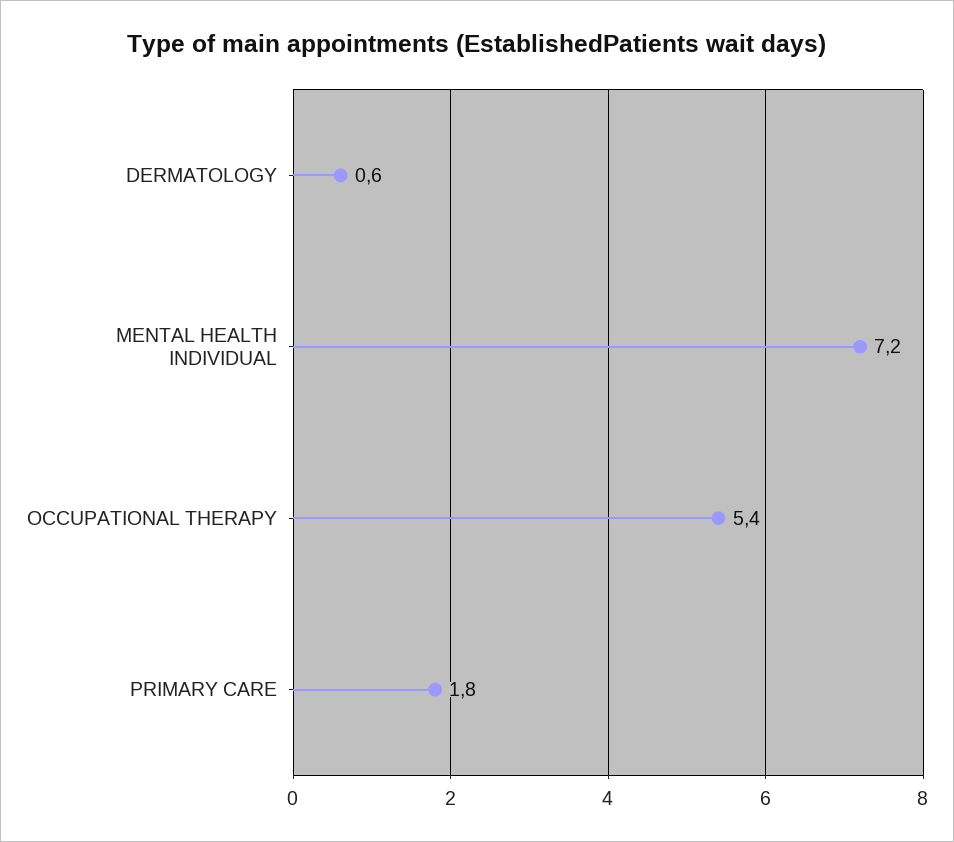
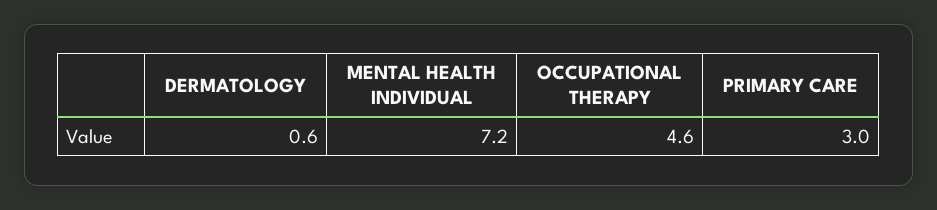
  {
    "DERMATOLOGY": 0.6,
    "MENTAL HEALTH INDIVIDUAL": 7.2,
-   "OCCUPATIONAL THERAPY": 5.4,
+   "OCCUPATIONAL THERAPY": 4.6,
-   "PRIMARY CARE": 1.8
+   "PRIMARY CARE": 3
  }

